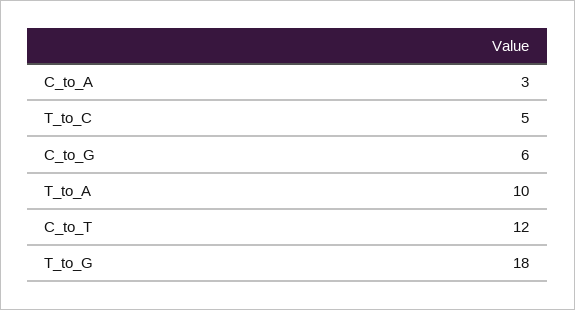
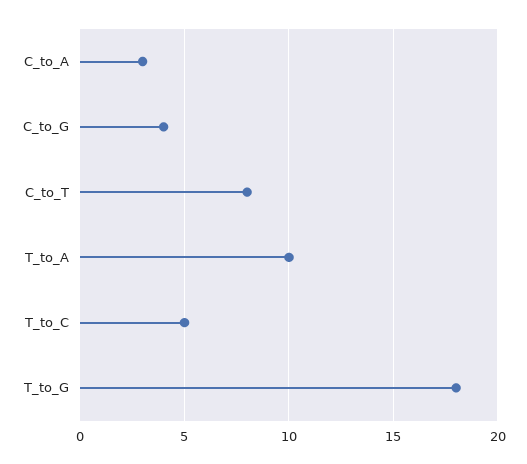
  {
    "C_to_A": 3,
    "T_to_C": 5,
-   "C_to_G": 6,
+   "C_to_G": 4,
    "T_to_A": 10,
-   "C_to_T": 12,
+   "C_to_T": 8,
    "T_to_G": 18
  }

